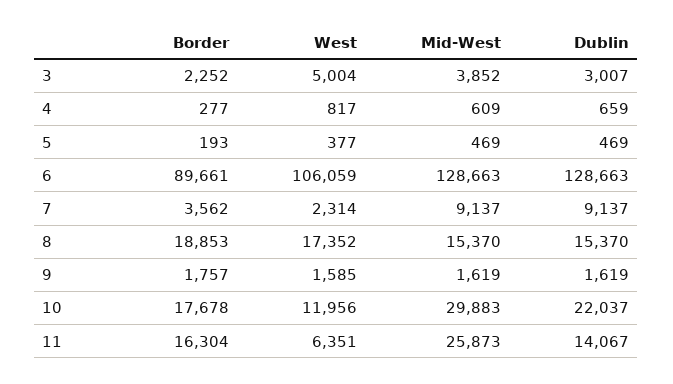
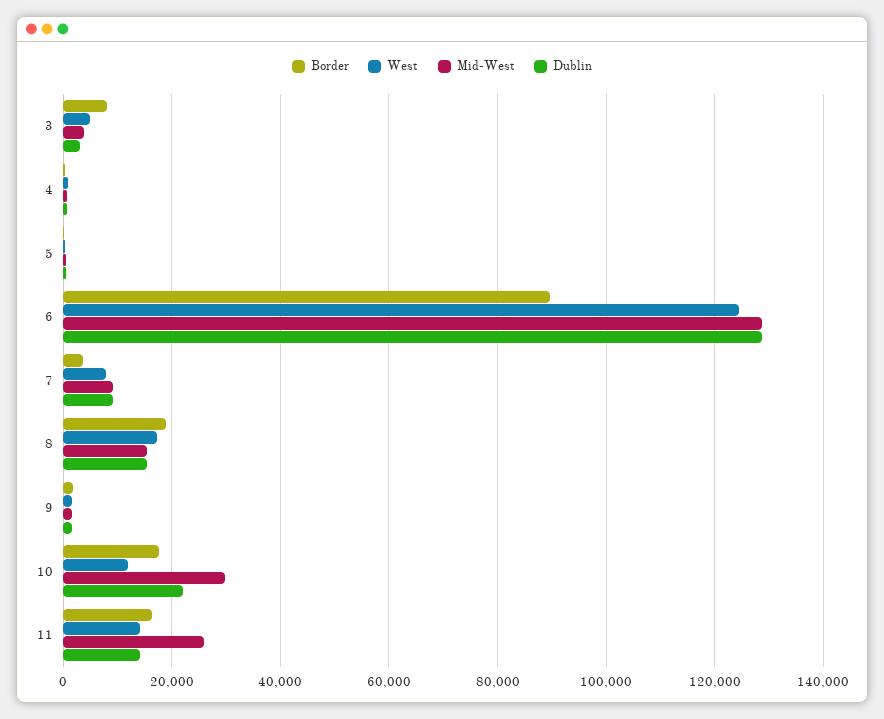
  {
    "Border": {
-     "3": 2252,
+     "3": 8000,
      "4": 277,
      "5": 193,
      "6": 89661,
      "7": 3562,
      "8": 18853,
      "9": 1757,
      "10": 17678,
      "11": 16304
    },
    "West": {
      "3": 5004,
      "4": 817,
      "5": 377,
-     "6": 106059,
+     "6": 124000,
-     "7": 2314,
+     "7": 8000,
      "8": 17352,
      "9": 1585,
      "10": 11956,
-     "11": 6351
+     "11": 14000
    },
    "Mid-West": {
      "3": 3852,
      "4": 609,
      "5": 469,
      "6": 128663,
      "7": 9137,
      "8": 15370,
      "9": 1619,
      "10": 29883,
      "11": 25873
    },
    "Dublin": {
      "3": 3007,
      "4": 659,
      "5": 469,
      "6": 128663,
      "7": 9137,
      "8": 15370,
      "9": 1619,
      "10": 22037,
      "11": 14067
    }
  }

